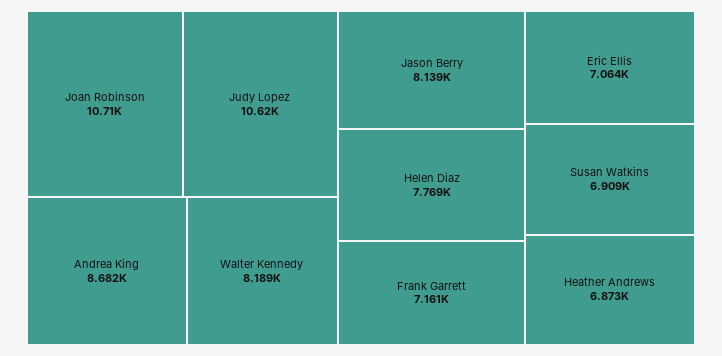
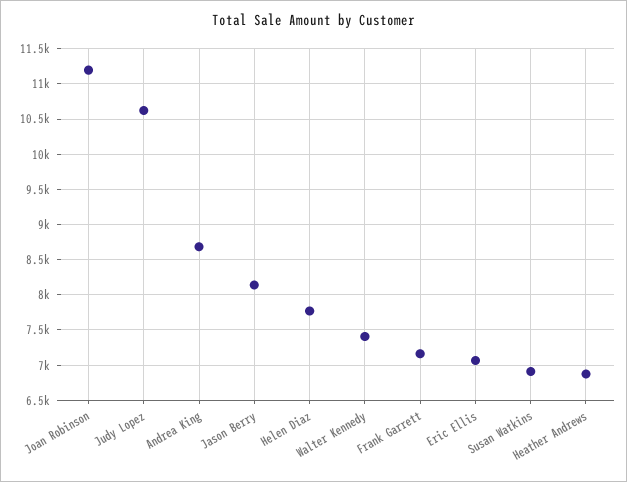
  {
-   "Joan Robinson": 10710,
+   "Joan Robinson": 11200,
    "Judy Lopez": 10620,
    "Andrea King": 8682,
-   "Walter Kennedy": 8189,
+   "Walter Kennedy": 7400,
    "Jason Berry": 8139,
    "Helen Diaz": 7769,
    "Frank Garrett": 7161,
    "Eric Ellis": 7064,
    "Susan Watkins": 6909,
    "Heather Andrews": 6873
  }

